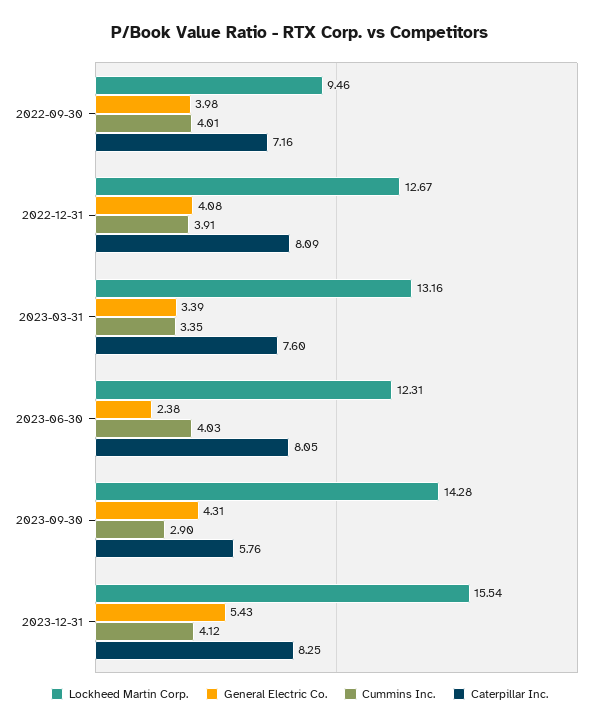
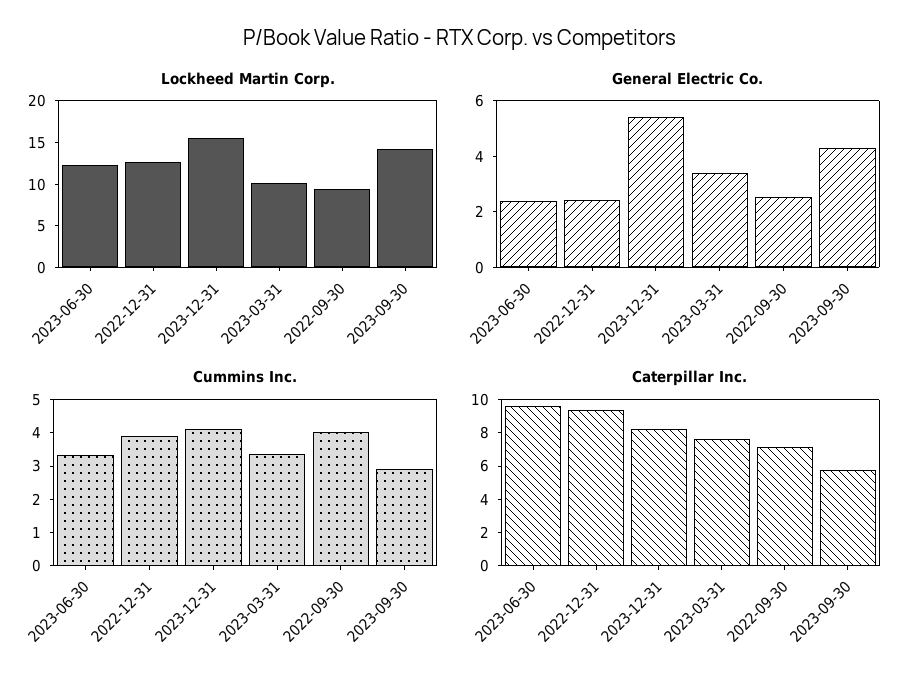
  {
    "Lockheed Martin Corp.": {
      "2022-09-30": 9.46,
      "2022-12-31": 12.67,
-     "2023-03-31": 13.16,
+     "2023-03-31": 10,
      "2023-06-30": 12.31,
      "2023-09-30": 14.28,
      "2023-12-31": 15.54
    },
    "General Electric Co.": {
-     "2022-09-30": 3.98,
+     "2022-09-30": 2.5,
-     "2022-12-31": 4.08,
+     "2022-12-31": 2.5,
      "2023-03-31": 3.39,
      "2023-06-30": 2.38,
      "2023-09-30": 4.31,
      "2023-12-31": 5.43
    },
    "Cummins Inc.": {
      "2022-09-30": 4.01,
      "2022-12-31": 3.91,
      "2023-03-31": 3.35,
-     "2023-06-30": 4.03,
+     "2023-06-30": 3.25,
      "2023-09-30": 2.9,
      "2023-12-31": 4.12
    },
    "Caterpillar Inc.": {
      "2022-09-30": 7.16,
-     "2022-12-31": 8.09,
+     "2022-12-31": 9.5,
      "2023-03-31": 7.6,
-     "2023-06-30": 8.05,
+     "2023-06-30": 9.5,
      "2023-09-30": 5.76,
      "2023-12-31": 8.25
    }
  }

